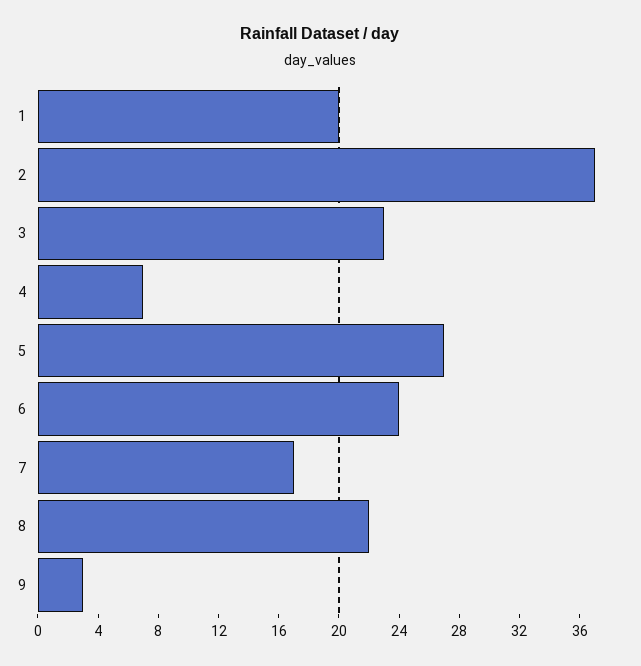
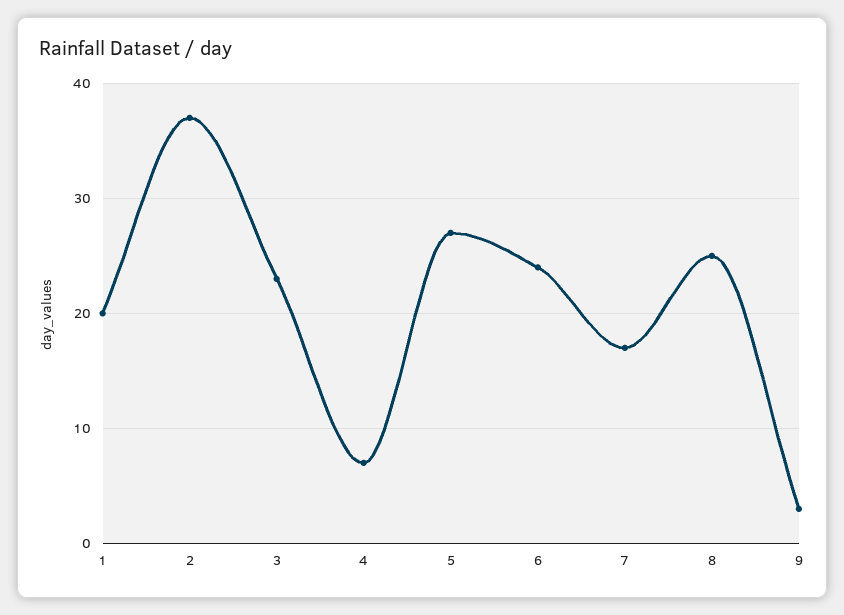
  {
    "1": 20,
    "2": 37,
    "3": 23,
    "4": 7,
    "5": 27,
    "6": 24,
    "7": 17,
-   "8": 22,
+   "8": 25,
    "9": 3
  }

